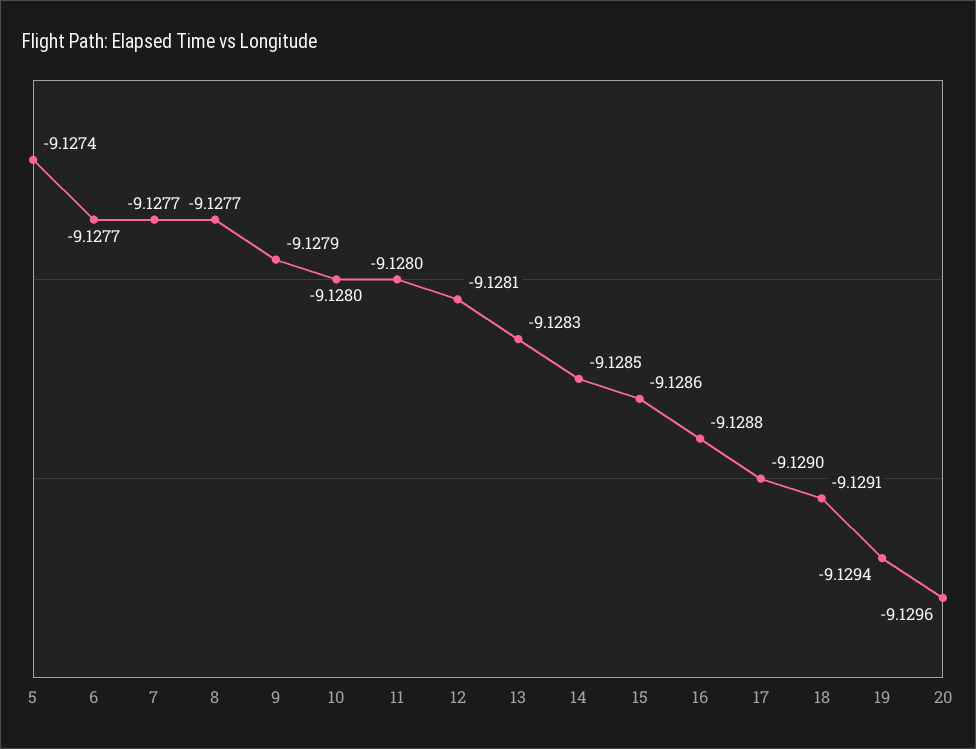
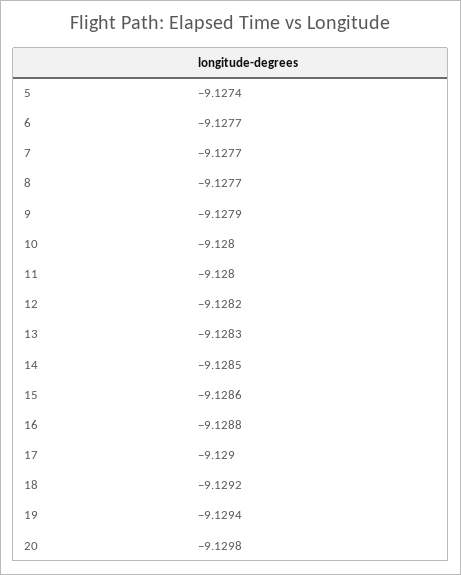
  {
    "5": -9.1274,
    "6": -9.1277,
    "7": -9.1277,
    "8": -9.1277,
    "9": -9.1279,
    "10": -9.128,
    "11": -9.128,
-   "12": -9.1281,
+   "12": -9.1282,
    "13": -9.1283,
    "14": -9.1285,
    "15": -9.1286,
    "16": -9.1288,
    "17": -9.129,
-   "18": -9.1291,
+   "18": -9.1292,
    "19": -9.1294,
-   "20": -9.1296
+   "20": -9.1298
  }

